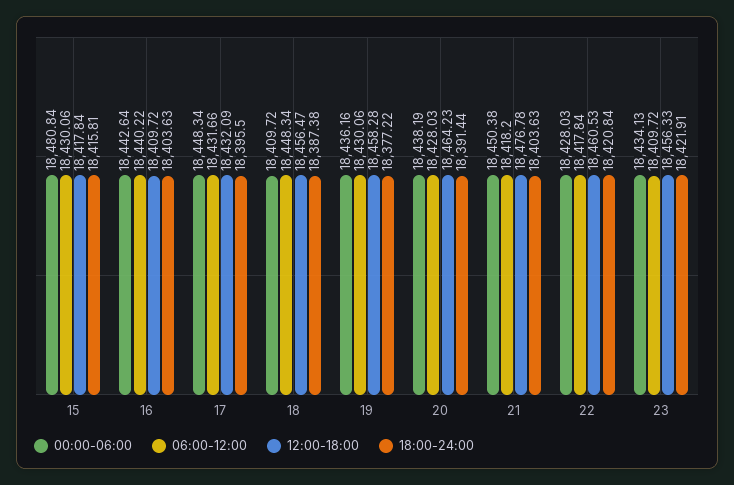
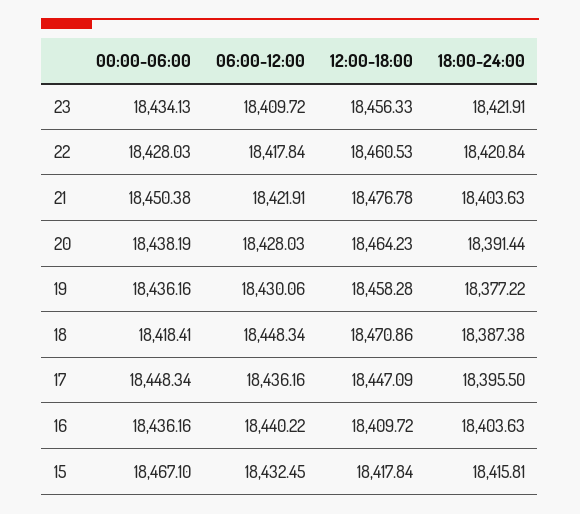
  {
    "00:00-06:00": {
-     "15": 18480.84,
+     "15": 18467.1,
-     "16": 18442.64,
+     "16": 18436.16,
      "17": 18448.34,
-     "18": 18409.72,
+     "18": 18418.41,
      "19": 18436.16,
      "20": 18438.19,
      "21": 18450.38,
      "22": 18428.03,
      "23": 18434.13
    },
    "06:00-12:00": {
-     "15": 18430.06,
+     "15": 18432.45,
      "16": 18440.22,
-     "17": 18431.66,
+     "17": 18436.16,
      "18": 18448.34,
      "19": 18430.06,
      "20": 18428.03,
-     "21": 18418.2,
+     "21": 18421.91,
      "22": 18417.84,
      "23": 18409.72
    },
    "12:00-18:00": {
      "15": 18417.84,
      "16": 18409.72,
-     "17": 18432.09,
+     "17": 18447.09,
-     "18": 18456.47,
+     "18": 18470.86,
      "19": 18458.28,
      "20": 18464.23,
      "21": 18476.78,
      "22": 18460.53,
      "23": 18456.33
    },
    "18:00-24:00": {
      "15": 18415.81,
      "16": 18403.63,
      "17": 18395.5,
      "18": 18387.38,
      "19": 18377.22,
      "20": 18391.44,
      "21": 18403.63,
      "22": 18420.84,
      "23": 18421.91
    }
  }

